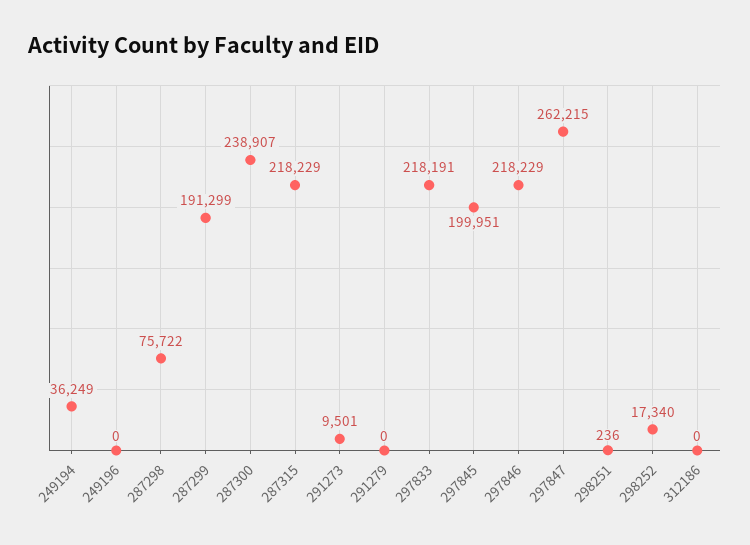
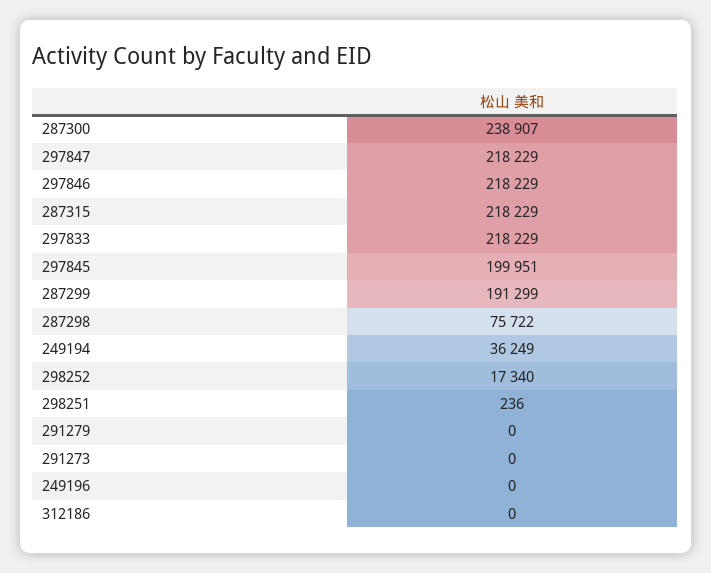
  {
    "249194": 36249,
    "249196": 0,
    "287298": 75722,
    "287299": 191299,
    "287300": 238907,
    "287315": 218229,
-   "291273": 9501,
+   "291273": 0,
    "291279": 0,
-   "297833": 218191,
+   "297833": 218229,
    "297845": 199951,
    "297846": 218229,
-   "297847": 262215,
+   "297847": 218229,
    "298251": 236,
    "298252": 17340,
    "312186": 0
  }

